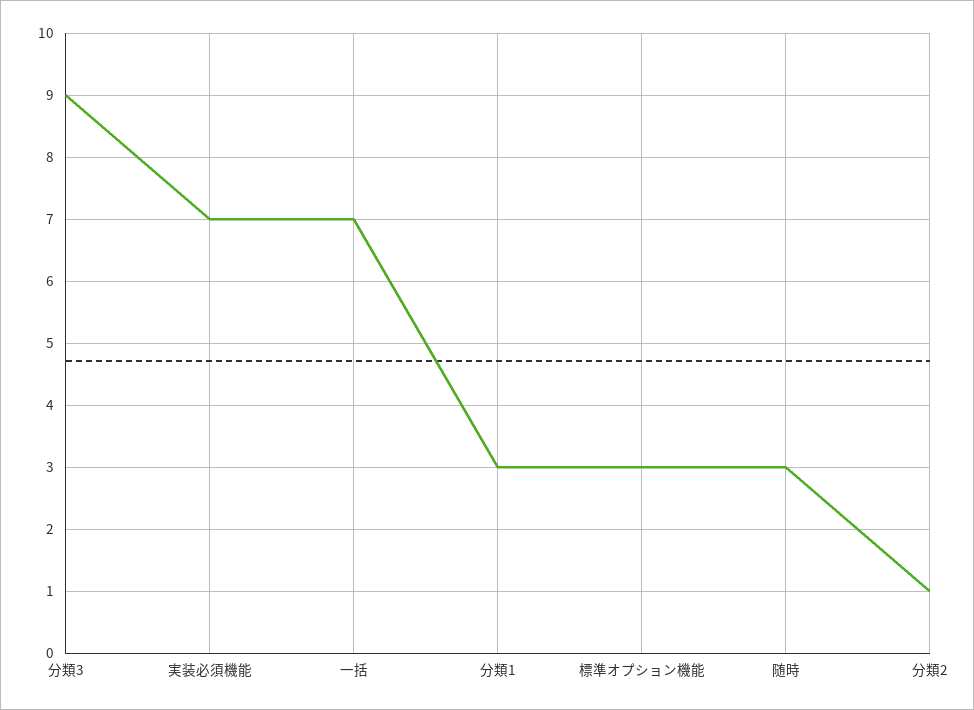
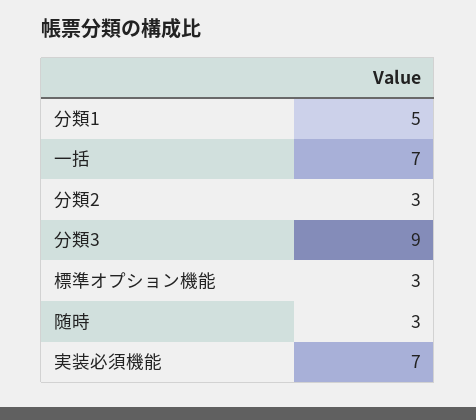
  {
    "分類3": 9,
    "実装必須機能": 7,
    "一括": 7,
-   "分類1": 3,
+   "分類1": 5,
    "標準オプション機能": 3,
    "随時": 3,
-   "分類2": 1
+   "分類2": 3
  }

